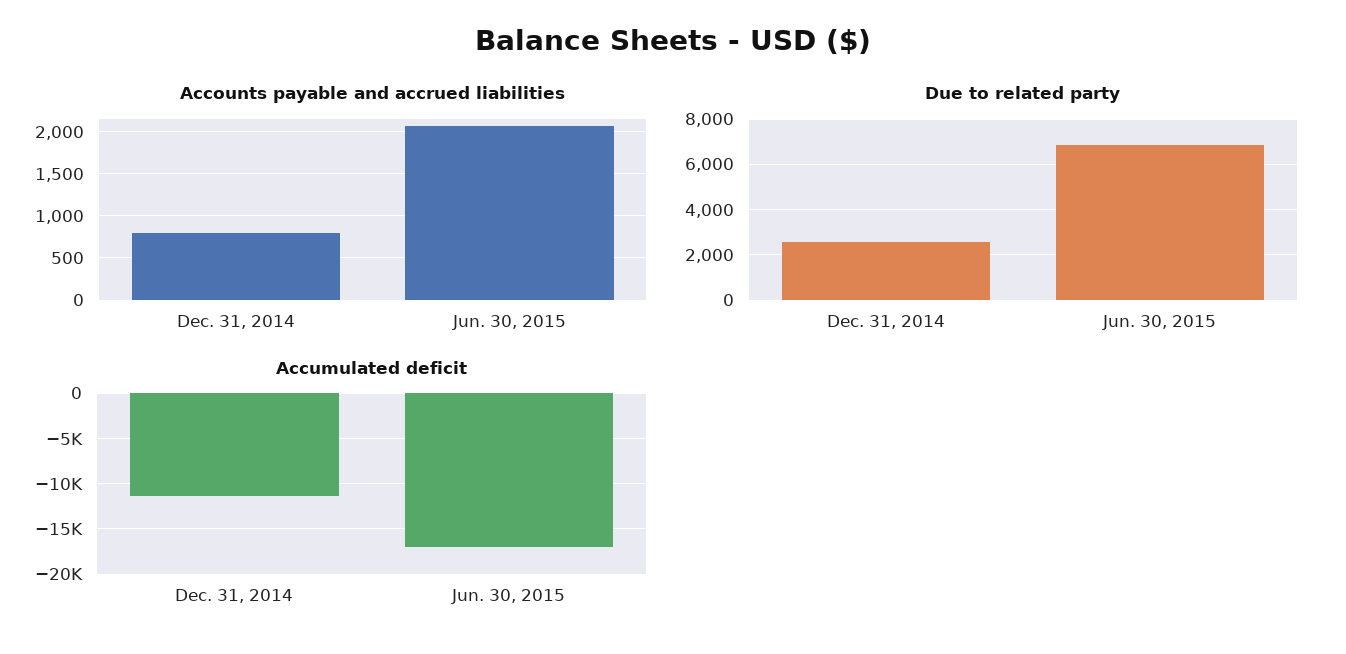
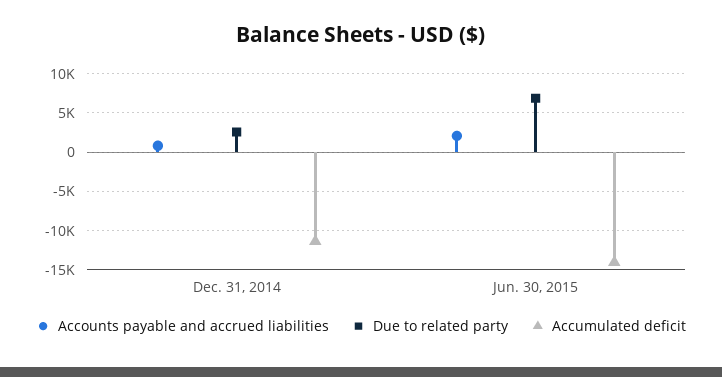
  {
    "Accounts payable and accrued liabilities": {
      "Dec. 31, 2014": 800,
      "Jun. 30, 2015": 2100
    },
    "Due to related party": {
      "Dec. 31, 2014": 2500,
      "Jun. 30, 2015": 7000
    },
    "Accumulated deficit": {
      "Dec. 31, 2014": -11000,
-     "Jun. 30, 2015": -17000
+     "Jun. 30, 2015": -14000
    }
  }

